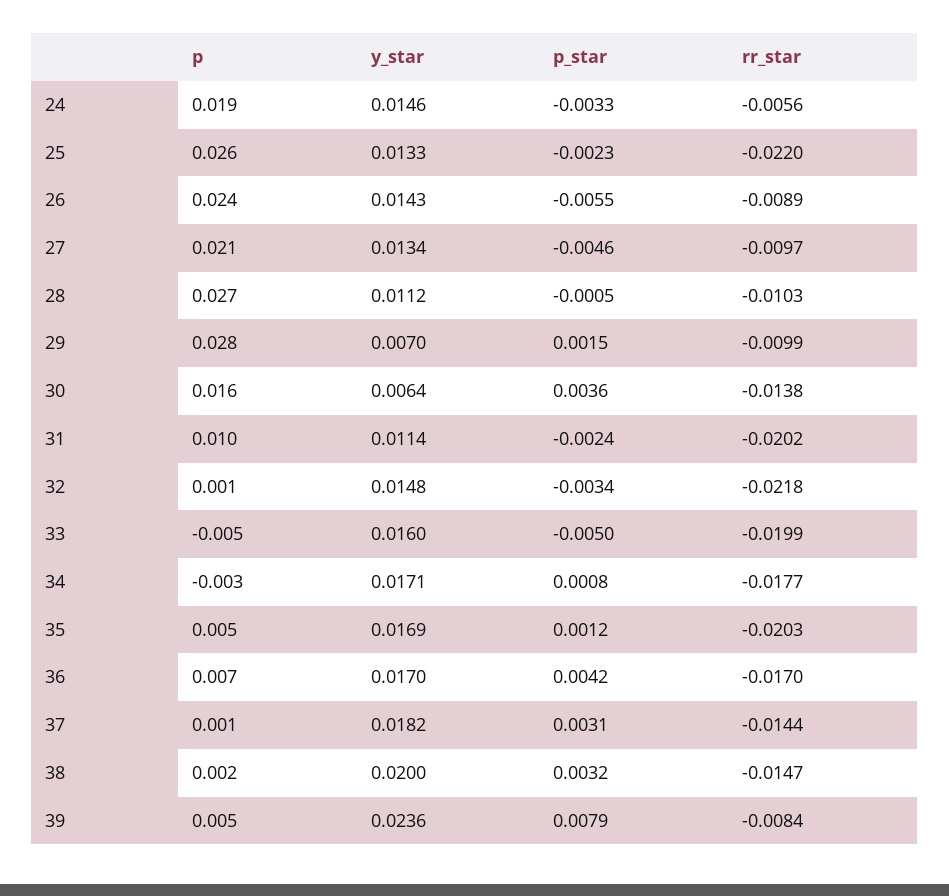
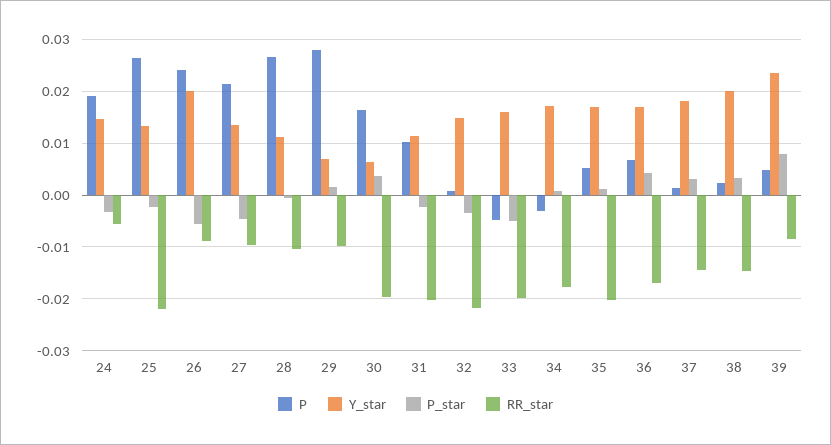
  {
    "p": {
      "24": 0.019,
      "25": 0.026,
      "26": 0.024,
      "27": 0.021,
      "28": 0.027,
      "29": 0.028,
      "30": 0.016,
      "31": 0.01,
      "32": 0.001,
      "33": -0.005,
      "34": -0.003,
      "35": 0.005,
      "36": 0.007,
      "37": 0.001,
      "38": 0.002,
      "39": 0.005
    },
    "y_star": {
      "24": 0.0146,
      "25": 0.0133,
-     "26": 0.0143,
+     "26": 0.02,
      "27": 0.0134,
      "28": 0.0112,
      "29": 0.007,
      "30": 0.0064,
      "31": 0.0114,
      "32": 0.0148,
      "33": 0.016,
      "34": 0.0171,
      "35": 0.0169,
      "36": 0.017,
      "37": 0.0182,
      "38": 0.02,
      "39": 0.0236
    },
    "p_star": {
      "24": -0.0033,
      "25": -0.0023,
      "26": -0.0055,
      "27": -0.0046,
      "28": -0.0005,
      "29": 0.0015,
      "30": 0.0036,
      "31": -0.0024,
      "32": -0.0034,
      "33": -0.005,
      "34": 0.0008,
      "35": 0.0012,
      "36": 0.0042,
      "37": 0.0031,
      "38": 0.0032,
      "39": 0.0079
    },
    "rr_star": {
      "24": -0.0056,
      "25": -0.022,
      "26": -0.0089,
      "27": -0.0097,
      "28": -0.0103,
      "29": -0.0099,
-     "30": -0.0138,
+     "30": -0.02,
      "31": -0.0202,
      "32": -0.0218,
      "33": -0.0199,
      "34": -0.0177,
      "35": -0.0203,
      "36": -0.017,
      "37": -0.0144,
      "38": -0.0147,
      "39": -0.0084
    }
  }

